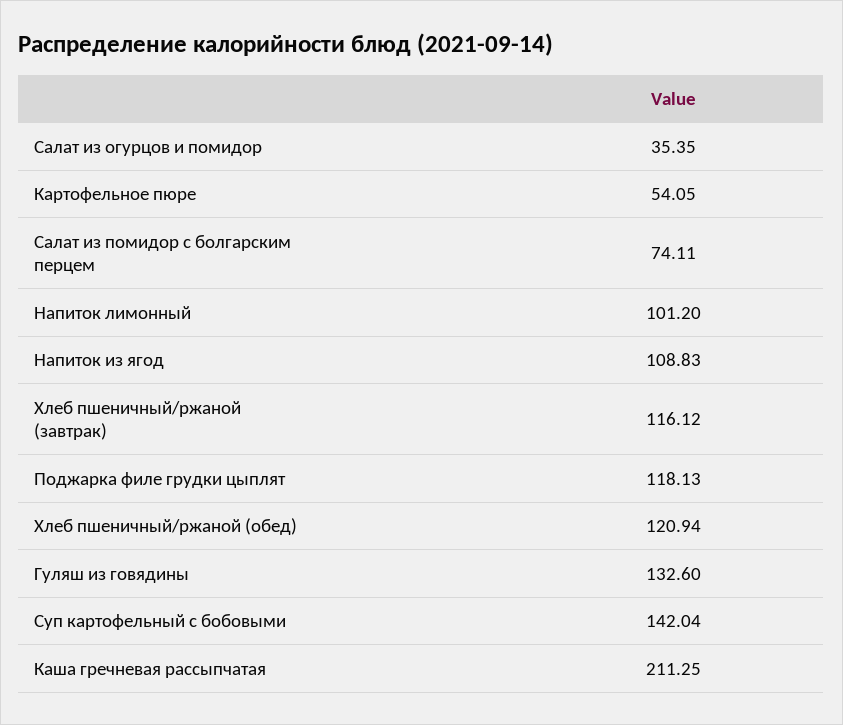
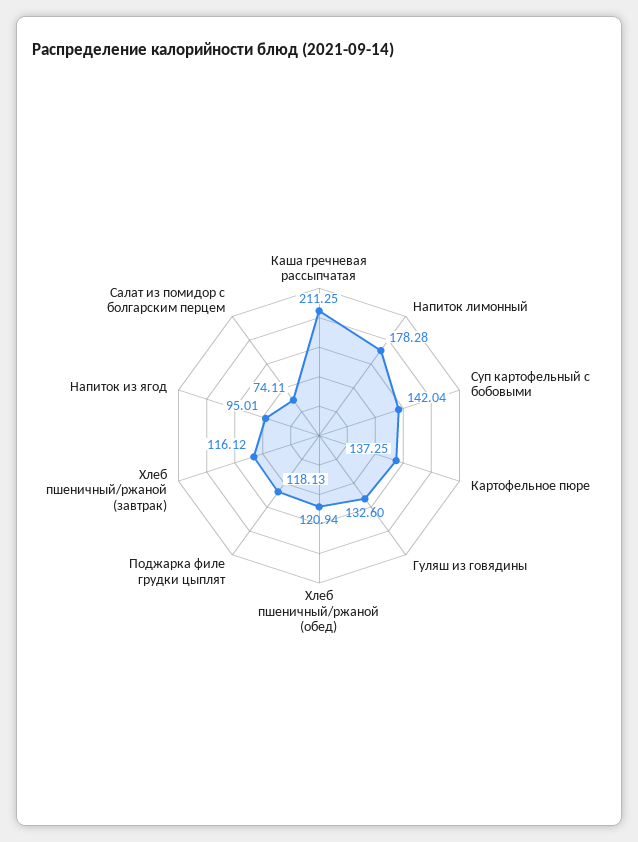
  {
-   "Салат из огурцов и помидор": 35.35,
-   "Картофельное пюре": 54.05,
+   "Картофельное пюре": 137.25,
    "Салат из помидор с болгарским перцем": 74.11,
-   "Напиток лимонный": 101.2,
+   "Напиток лимонный": 178.28,
-   "Напиток из ягод": 108.83,
+   "Напиток из ягод": 95.01,
    "Хлеб пшеничный/ржаной (завтрак)": 116.12,
    "Поджарка филе грудки цыплят": 118.13,
    "Хлеб пшеничный/ржаной (обед)": 120.94,
    "Гуляш из говядины": 132.6,
    "Суп картофельный с бобовыми": 142.04,
    "Каша гречневая рассыпчатая": 211.25
  }

